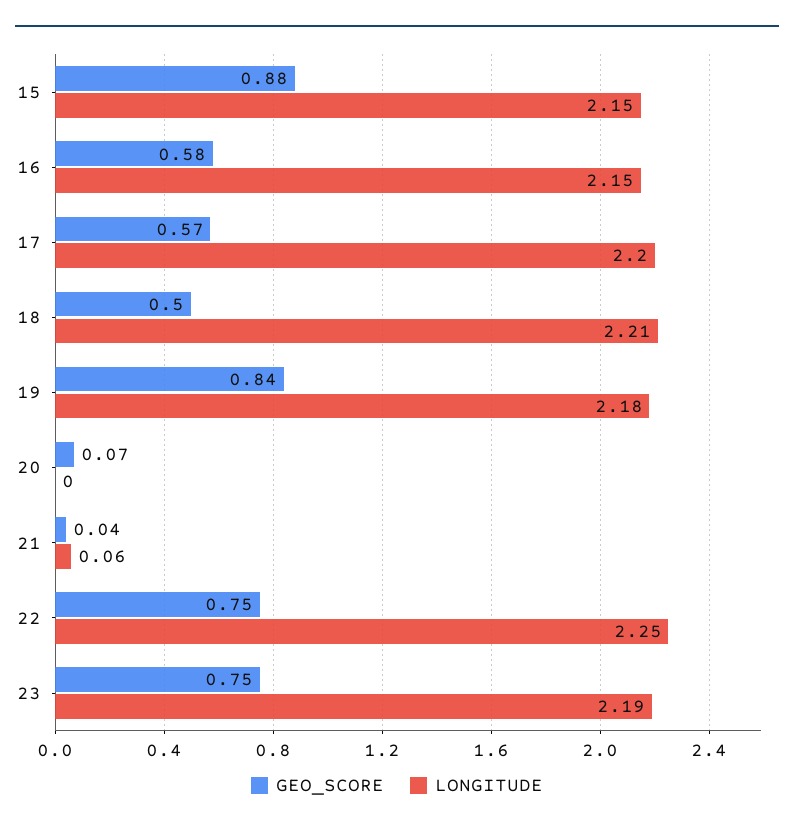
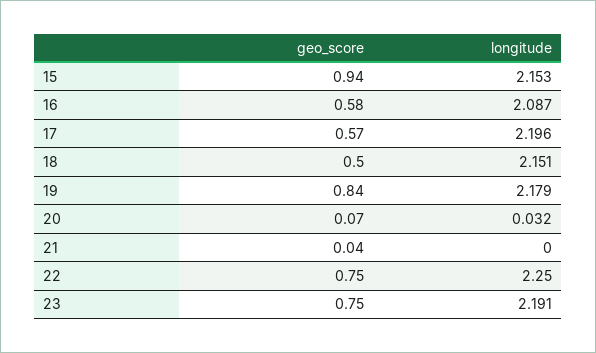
  {
    "GEO_SCORE": {
-     "15": 0.88,
+     "15": 0.94,
      "16": 0.58,
      "17": 0.57,
      "18": 0.5,
      "19": 0.84,
      "20": 0.07,
      "21": 0.04,
      "22": 0.75,
      "23": 0.75
    },
    "LONGITUDE": {
      "15": 2.153,
-     "16": 2.15,
+     "16": 2.087,
      "17": 2.196,
-     "18": 2.21,
+     "18": 2.151,
      "19": 2.179,
-     "20": 0,
+     "20": 0.032,
-     "21": 0.06,
+     "21": 0,
      "22": 2.25,
      "23": 2.191
    }
  }

